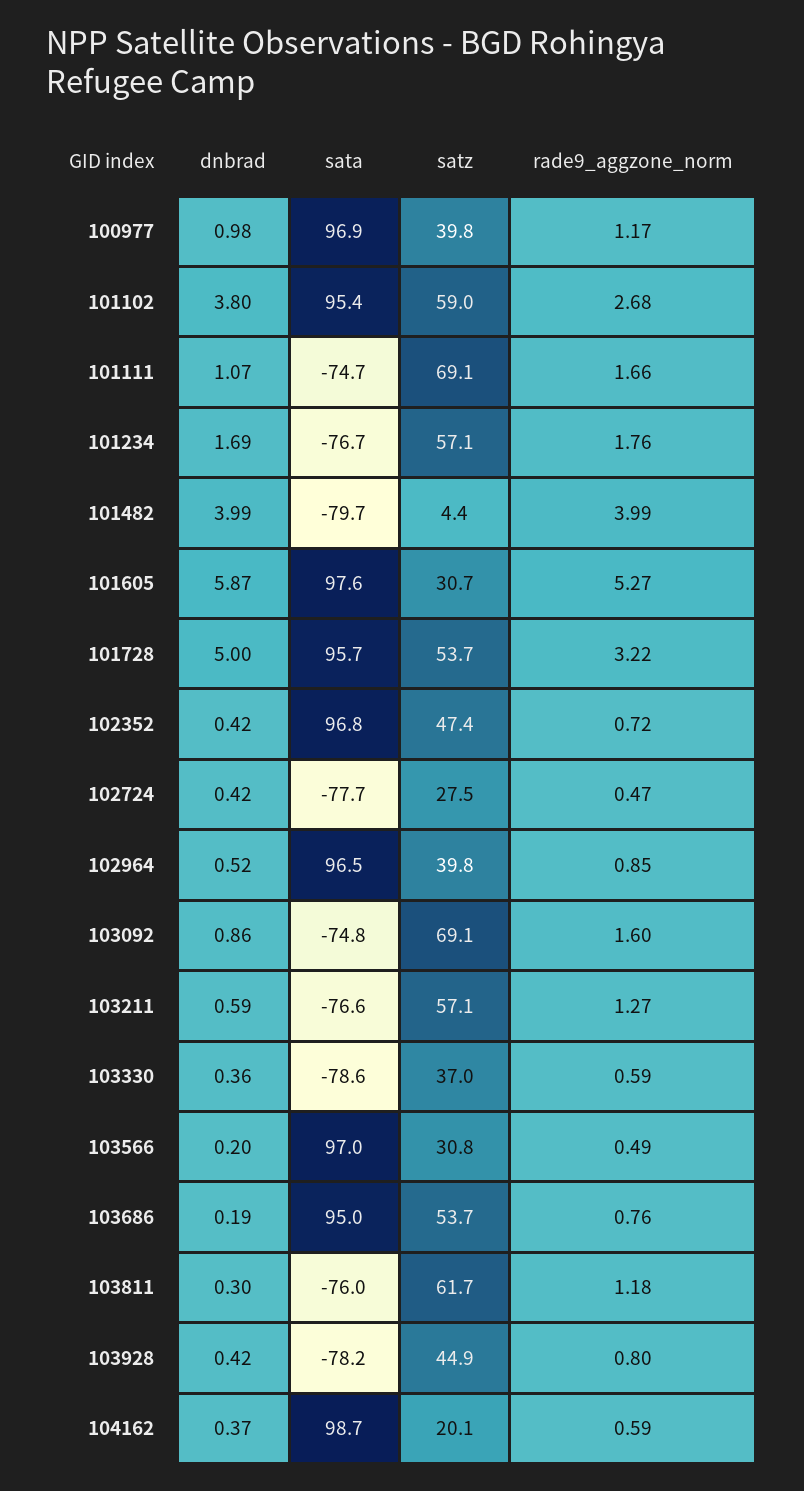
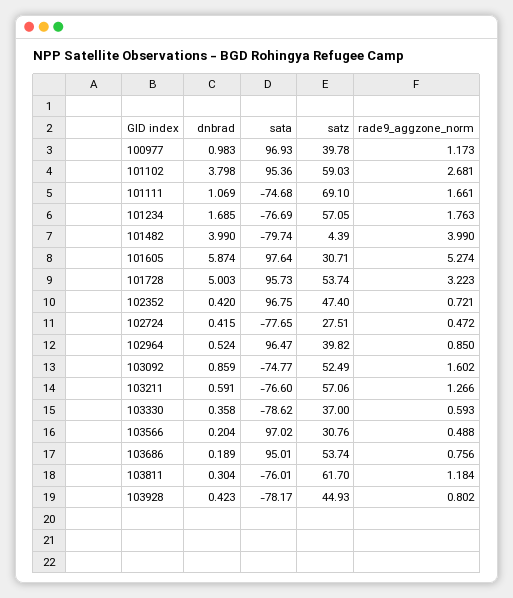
  {
    "dnbrad": {
      "100977": 0.983,
      "101102": 3.798,
      "101111": 1.069,
      "101234": 1.685,
      "101482": 3.99,
      "101605": 5.874,
      "101728": 5.003,
      "102352": 0.42,
      "102724": 0.415,
      "102964": 0.524,
      "103092": 0.859,
      "103211": 0.591,
      "103330": 0.358,
      "103566": 0.204,
      "103686": 0.189,
      "103811": 0.304,
-     "103928": 0.423,
+     "103928": 0.423
-     "104162": 0.37
    },
    "sata": {
      "100977": 96.93,
      "101102": 95.36,
      "101111": -74.68,
      "101234": -76.69,
      "101482": -79.74,
      "101605": 97.64,
      "101728": 95.73,
      "102352": 96.75,
      "102724": -77.65,
      "102964": 96.47,
      "103092": -74.77,
      "103211": -76.6,
      "103330": -78.62,
      "103566": 97.02,
      "103686": 95.01,
      "103811": -76.01,
-     "103928": -78.17,
+     "103928": -78.17
-     "104162": 98.7
    },
    "satz": {
      "100977": 39.78,
      "101102": 59.03,
      "101111": 69.1,
      "101234": 57.05,
      "101482": 4.39,
      "101605": 30.71,
      "101728": 53.74,
      "102352": 47.4,
      "102724": 27.51,
      "102964": 39.82,
-     "103092": 69.1,
+     "103092": 52.49,
      "103211": 57.06,
      "103330": 37,
      "103566": 30.76,
      "103686": 53.74,
      "103811": 61.7,
-     "103928": 44.93,
+     "103928": 44.93
-     "104162": 20.1
    },
    "rade9_aggzone_norm": {
      "100977": 1.173,
      "101102": 2.681,
      "101111": 1.661,
      "101234": 1.763,
      "101482": 3.99,
      "101605": 5.274,
      "101728": 3.223,
      "102352": 0.721,
      "102724": 0.472,
      "102964": 0.85,
      "103092": 1.602,
      "103211": 1.266,
      "103330": 0.593,
      "103566": 0.488,
      "103686": 0.756,
      "103811": 1.184,
-     "103928": 0.802,
+     "103928": 0.802
-     "104162": 0.59
    }
  }

